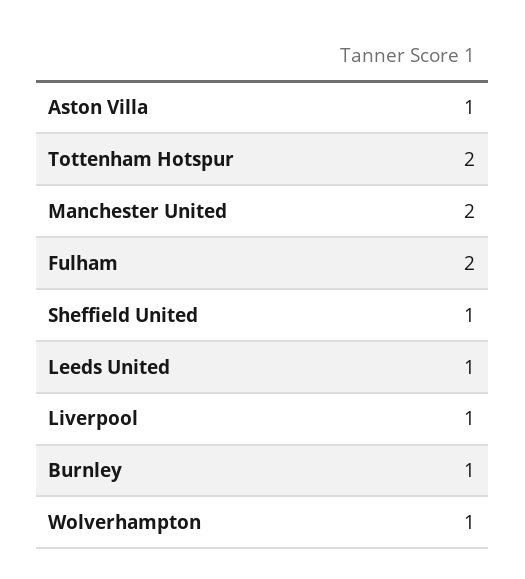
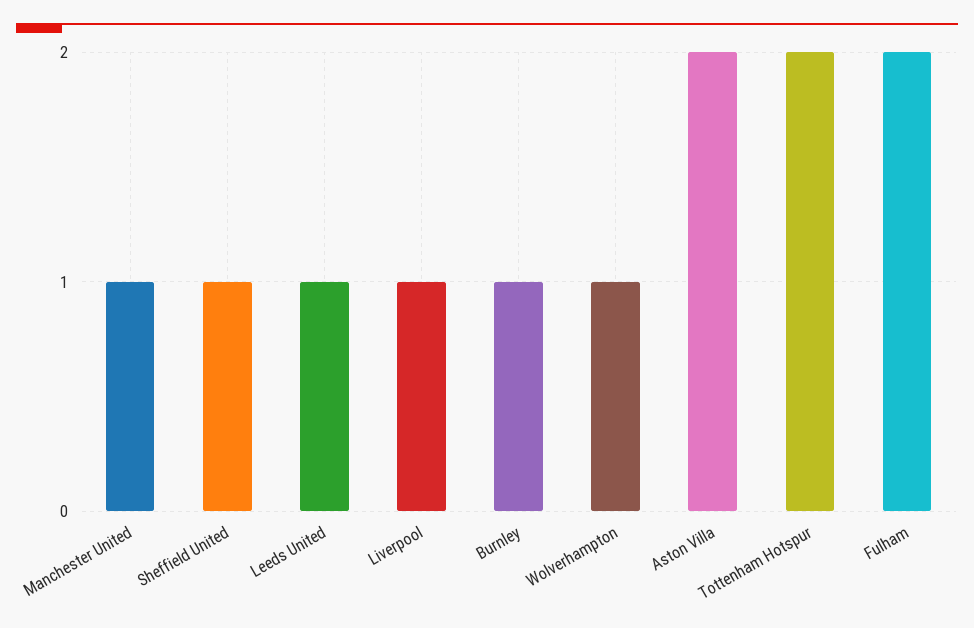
  {
-   "Aston Villa": 1,
+   "Aston Villa": 2,
    "Tottenham Hotspur": 2,
-   "Manchester United": 2,
+   "Manchester United": 1,
    "Fulham": 2,
    "Sheffield United": 1,
    "Leeds United": 1,
    "Liverpool": 1,
    "Burnley": 1,
    "Wolverhampton": 1
  }

